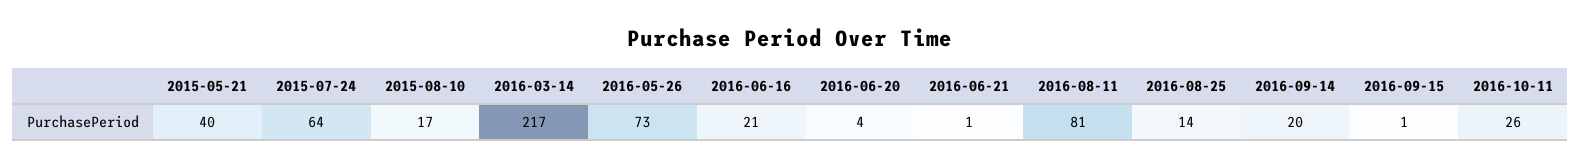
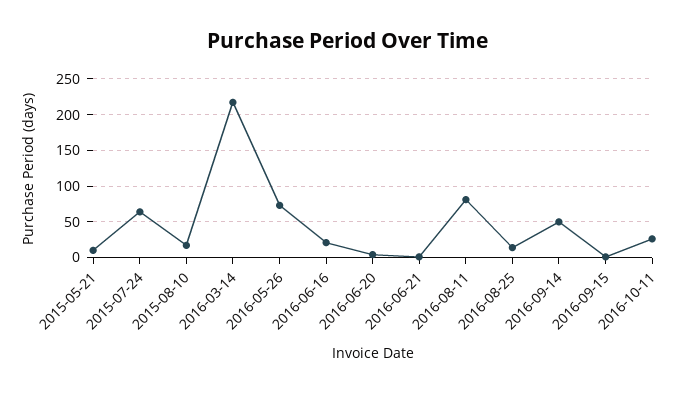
  {
-   "2015-05-21": 40,
+   "2015-05-21": 10,
    "2015-07-24": 64,
    "2015-08-10": 17,
    "2016-03-14": 217,
    "2016-05-26": 73,
    "2016-06-16": 21,
    "2016-06-20": 4,
    "2016-06-21": 1,
    "2016-08-11": 81,
    "2016-08-25": 14,
-   "2016-09-14": 20,
+   "2016-09-14": 50,
    "2016-09-15": 1,
    "2016-10-11": 26
  }

